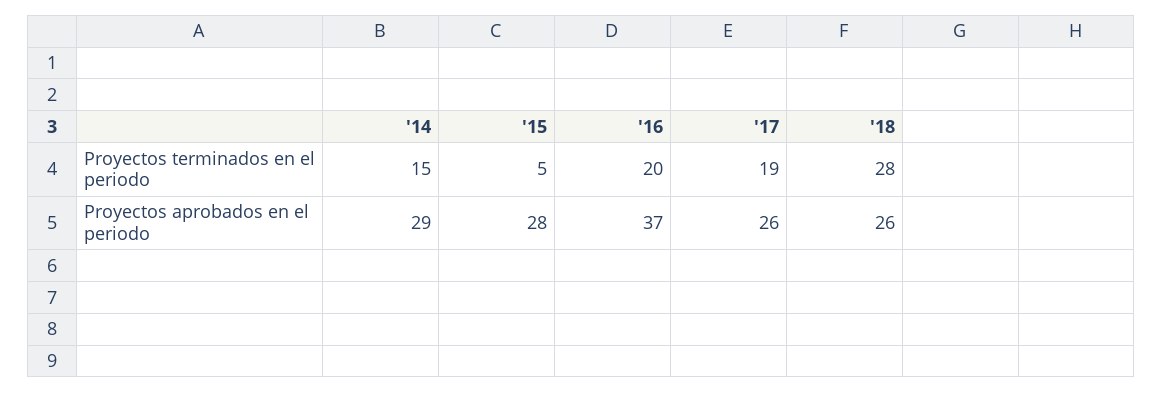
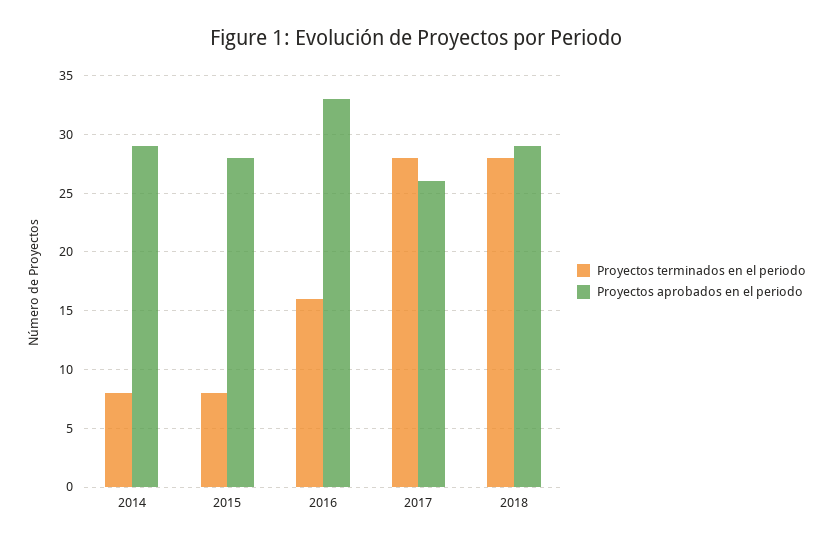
  {
    "Proyectos terminados en el periodo": {
-     "'14": 15,
+     "'14": 8,
-     "'15": 5,
+     "'15": 8,
-     "'16": 20,
+     "'16": 16,
-     "'17": 19,
+     "'17": 28,
      "'18": 28
    },
    "Proyectos aprobados en el periodo": {
      "'14": 29,
      "'15": 28,
-     "'16": 37,
+     "'16": 33,
      "'17": 26,
-     "'18": 26
+     "'18": 29
    }
  }

